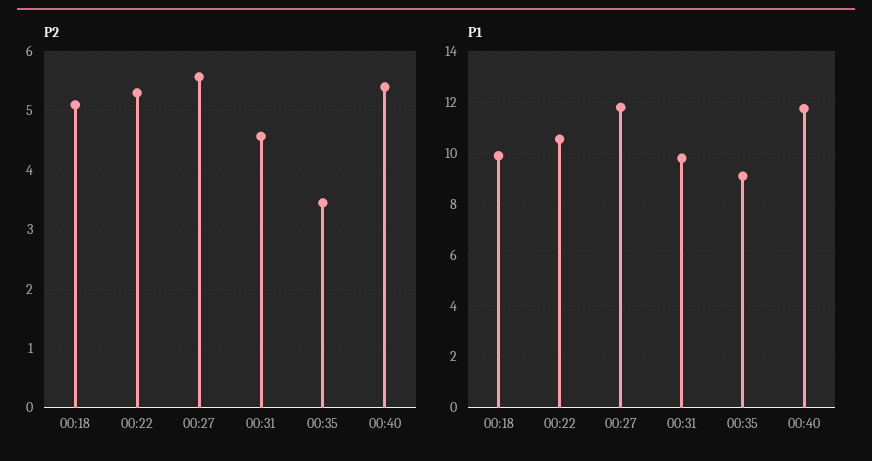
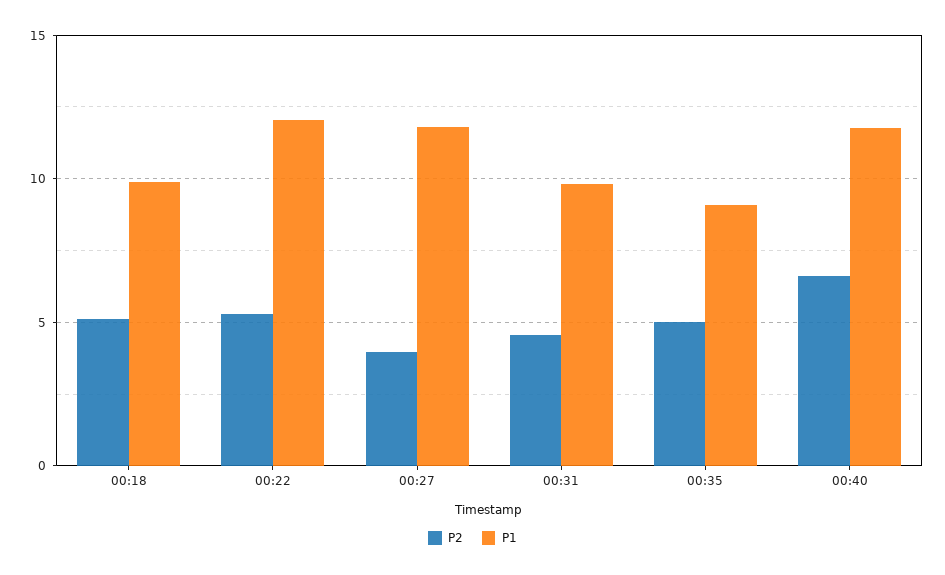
  {
    "P2": {
      "00:18": 5.2,
      "00:22": 5.4,
-     "00:27": 5.6,
+     "00:27": 4,
      "00:31": 4.6,
-     "00:35": 3.4,
+     "00:35": 5,
-     "00:40": 5.4
+     "00:40": 6.5
    },
    "P1": {
      "00:18": 10,
-     "00:22": 10.5,
+     "00:22": 12,
      "00:27": 11.75,
      "00:31": 9.75,
      "00:35": 9,
      "00:40": 11.75
    }
  }

